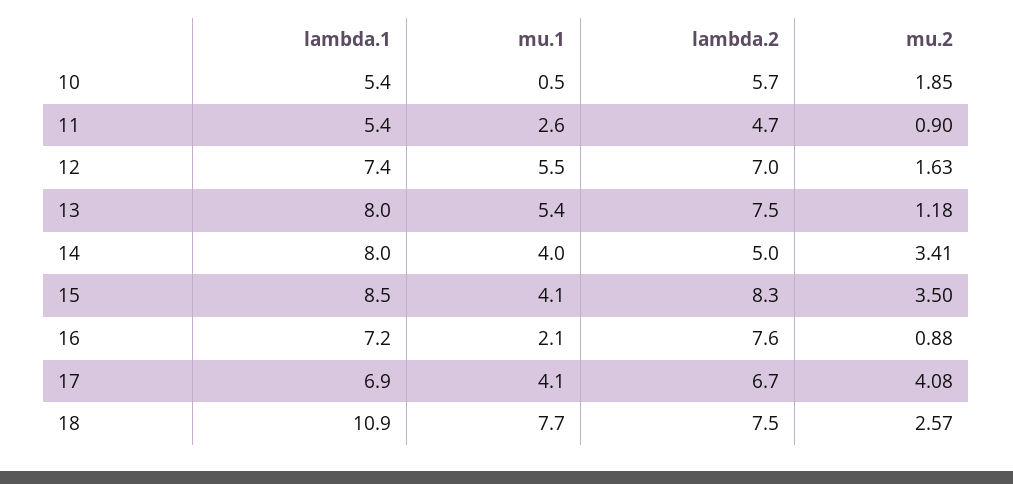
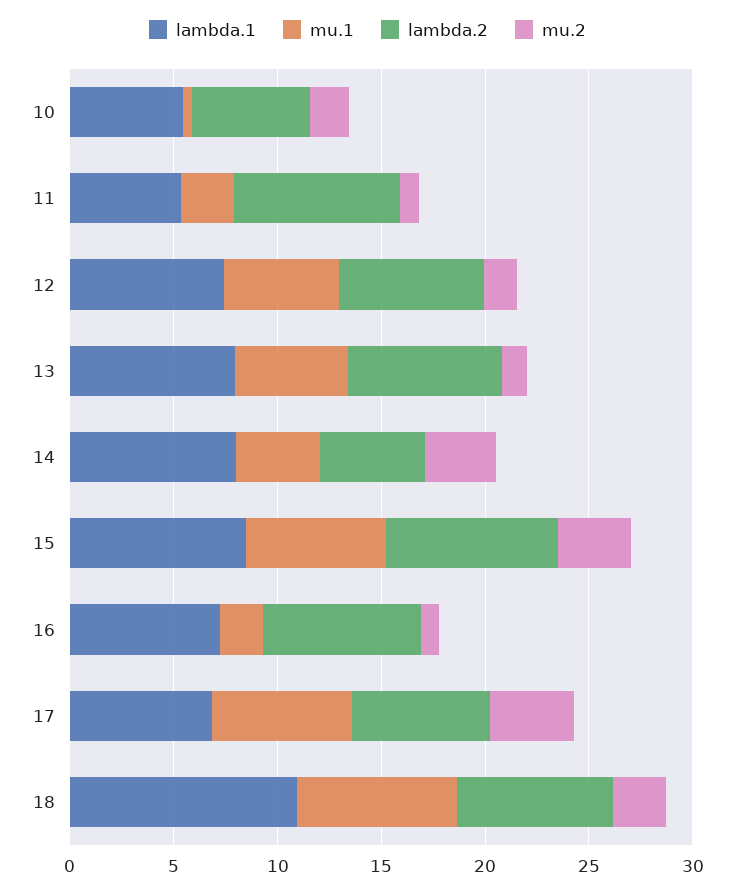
  {
    "lambda.1": {
      "10": 5.4,
      "11": 5.4,
      "12": 7.4,
      "13": 8,
      "14": 8,
      "15": 8.5,
      "16": 7.2,
      "17": 6.9,
      "18": 10.9
    },
    "mu.1": {
      "10": 0.5,
      "11": 2.6,
      "12": 5.5,
      "13": 5.4,
      "14": 4,
-     "15": 4.1,
+     "15": 7,
      "16": 2.1,
-     "17": 4.1,
+     "17": 7,
      "18": 7.7
    },
    "lambda.2": {
      "10": 5.7,
-     "11": 4.7,
+     "11": 8,
      "12": 7,
      "13": 7.5,
      "14": 5,
      "15": 8.3,
      "16": 7.6,
      "17": 6.7,
      "18": 7.5
    },
    "mu.2": {
      "10": 1.85,
      "11": 0.9,
      "12": 1.63,
      "13": 1.18,
      "14": 3.41,
      "15": 3.5,
      "16": 0.88,
      "17": 4.08,
      "18": 2.57
    }
  }

